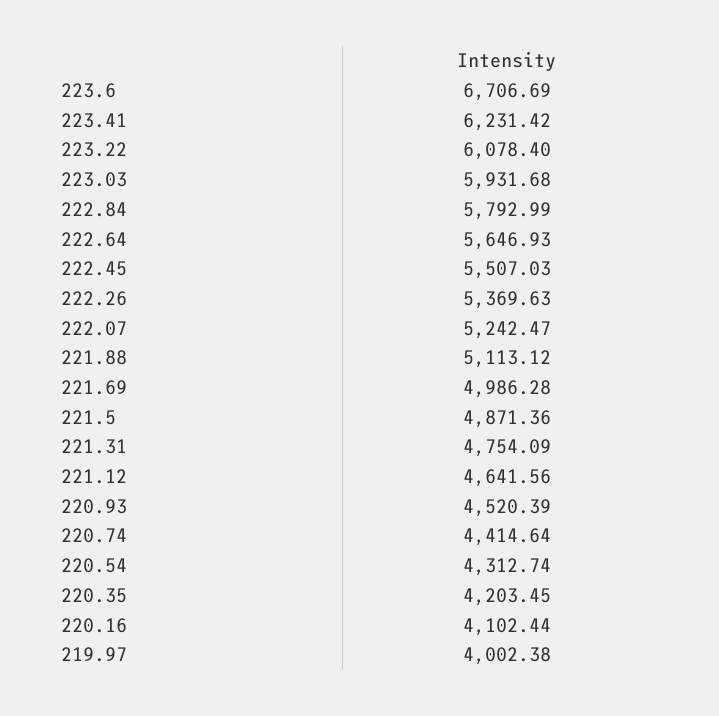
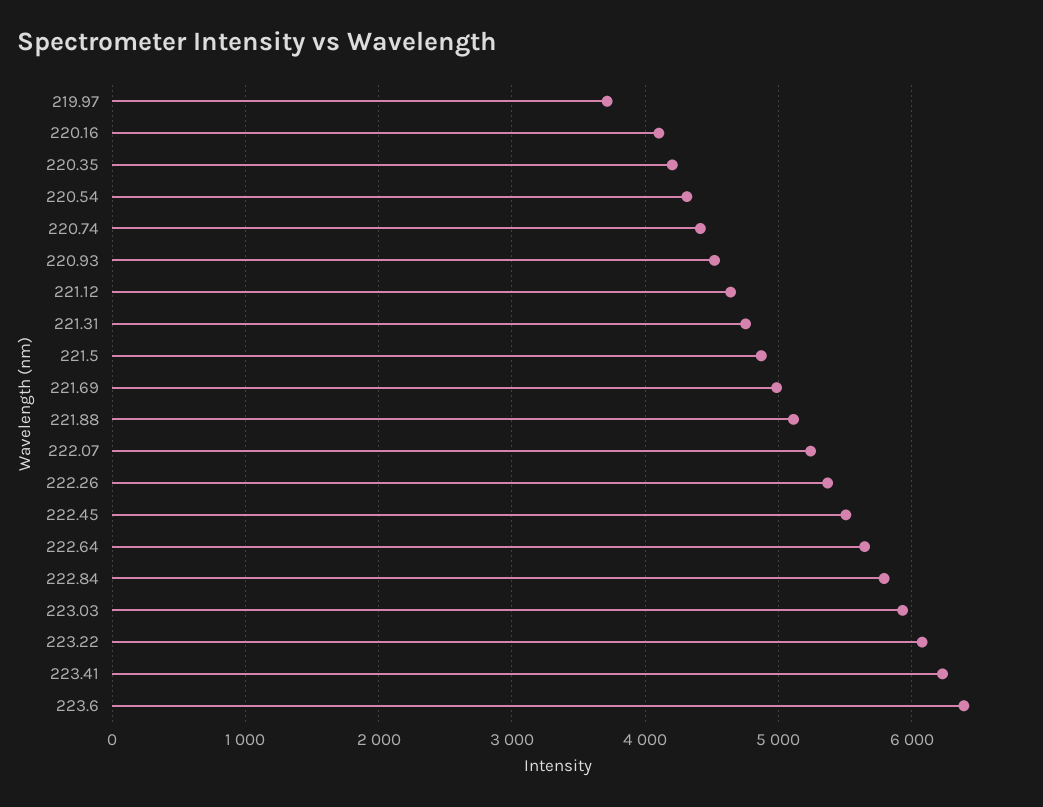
  {
-   "223.6": 6706.69,
+   "223.6": 6400,
    "223.41": 6231.42,
    "223.22": 6078.4,
    "223.03": 5931.68,
    "222.84": 5792.99,
    "222.64": 5646.93,
    "222.45": 5507.03,
    "222.26": 5369.63,
    "222.07": 5242.47,
    "221.88": 5113.12,
    "221.69": 4986.28,
    "221.5": 4871.36,
    "221.31": 4754.09,
    "221.12": 4641.56,
    "220.93": 4520.39,
    "220.74": 4414.64,
    "220.54": 4312.74,
    "220.35": 4203.45,
    "220.16": 4102.44,
-   "219.97": 4002.38
+   "219.97": 3700
  }

